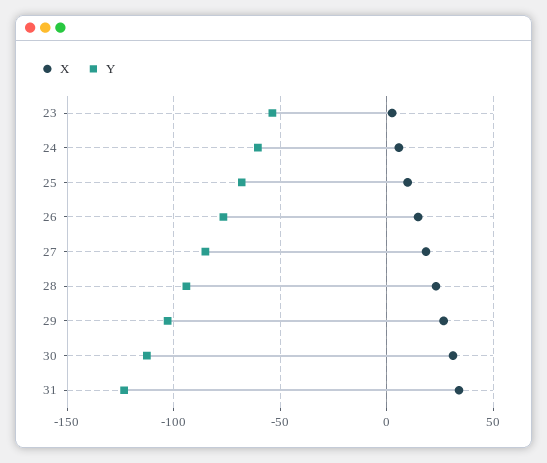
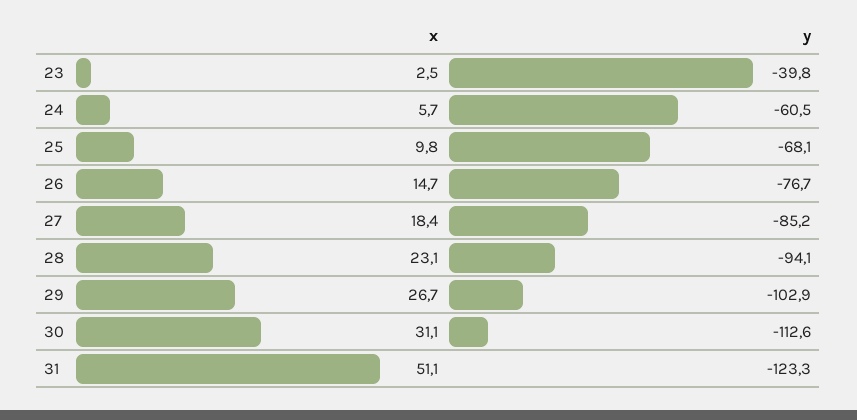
  {
    "X": {
      "23": 2.5,
      "24": 5.7,
      "25": 9.8,
      "26": 14.7,
      "27": 18.4,
      "28": 23.1,
      "29": 26.7,
      "30": 31.1,
-     "31": 35
+     "31": 51.1
    },
    "Y": {
-     "23": -55,
+     "23": -39.8,
      "24": -60.5,
      "25": -68.1,
      "26": -76.7,
      "27": -85.2,
      "28": -94.1,
      "29": -102.9,
      "30": -112.6,
      "31": -123.3
    }
  }

